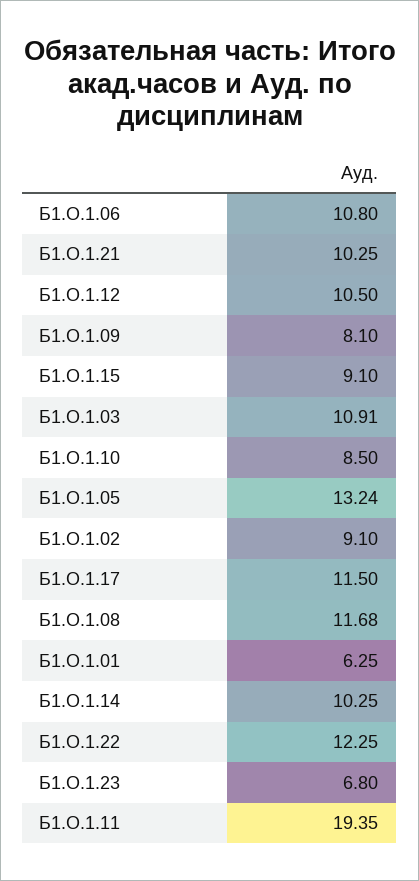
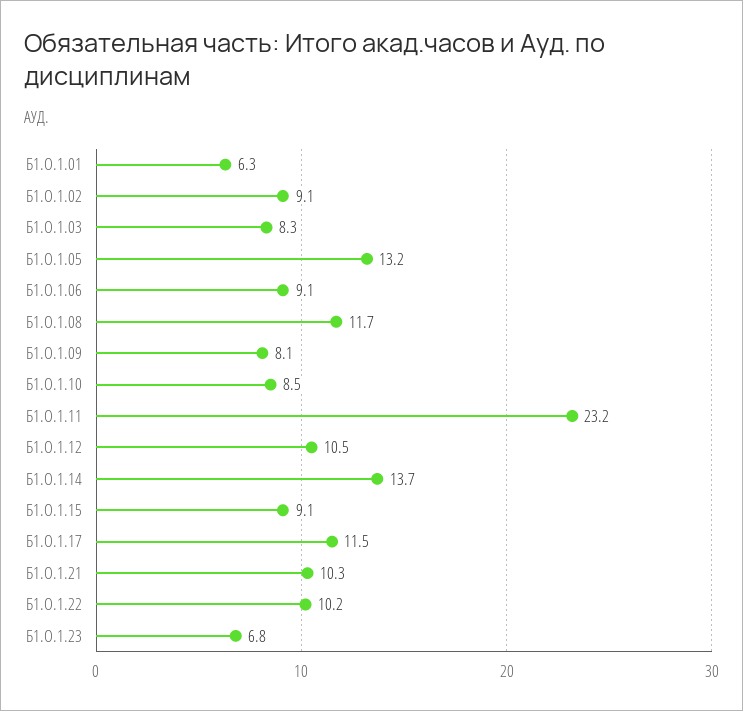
  {
-   "Б1.О.1.06": 10.8,
+   "Б1.О.1.06": 9.1,
    "Б1.О.1.21": 10.25,
    "Б1.О.1.12": 10.5,
    "Б1.О.1.09": 8.1,
    "Б1.О.1.15": 9.1,
-   "Б1.О.1.03": 10.91,
+   "Б1.О.1.03": 8.3,
    "Б1.О.1.10": 8.5,
    "Б1.О.1.05": 13.24,
    "Б1.О.1.02": 9.1,
    "Б1.О.1.17": 11.5,
    "Б1.О.1.08": 11.68,
    "Б1.О.1.01": 6.25,
-   "Б1.О.1.14": 10.25,
+   "Б1.О.1.14": 13.7,
-   "Б1.О.1.22": 12.25,
+   "Б1.О.1.22": 10.2,
    "Б1.О.1.23": 6.8,
-   "Б1.О.1.11": 19.35
+   "Б1.О.1.11": 23.2
  }

